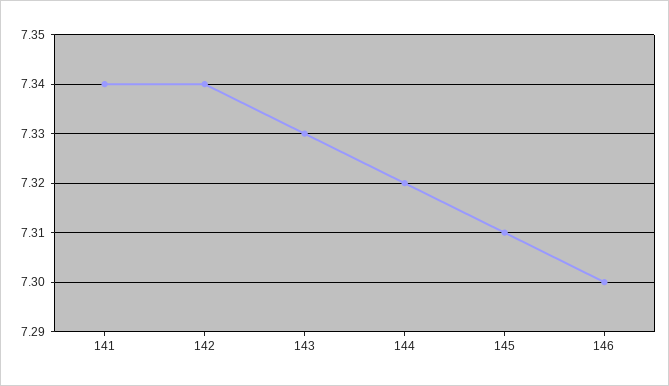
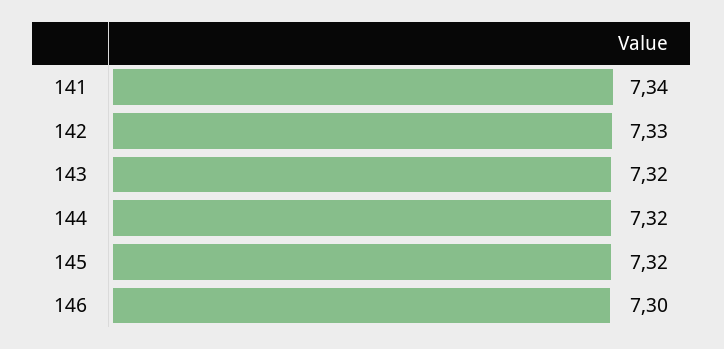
  {
    "141": 7.34,
-   "142": 7.34,
+   "142": 7.33,
-   "143": 7.33,
+   "143": 7.32,
    "144": 7.32,
-   "145": 7.31,
+   "145": 7.32,
    "146": 7.3
  }

